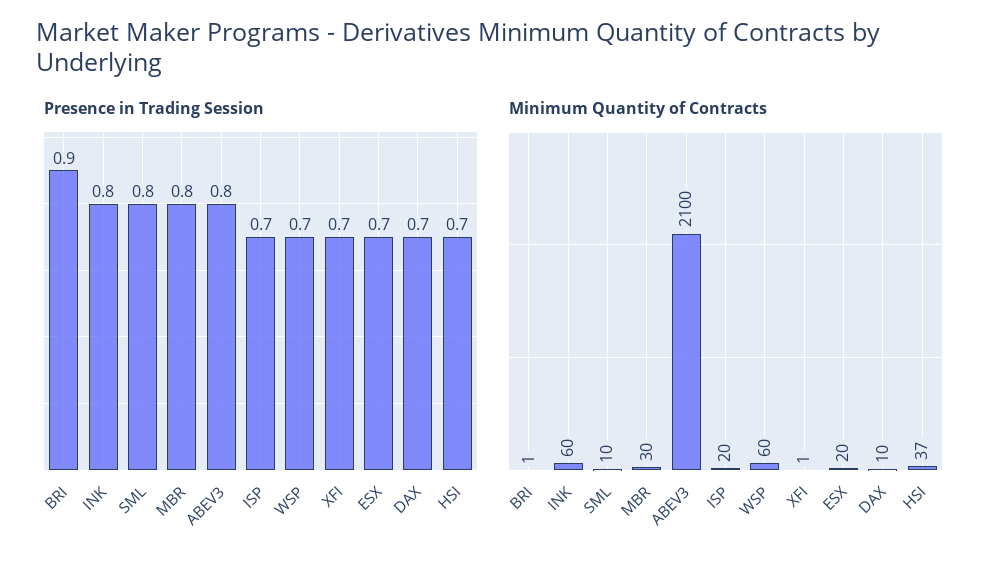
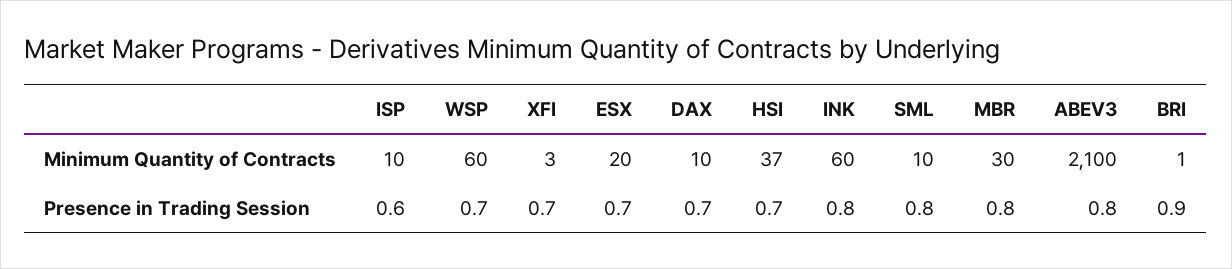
  {
    "Presence in Trading Session": {
      "BRI": 0.9,
      "INK": 0.8,
      "SML": 0.8,
      "MBR": 0.8,
      "ABEV3": 0.8,
-     "ISP": 0.7,
+     "ISP": 0.6,
      "WSP": 0.7,
      "XFI": 0.7,
      "ESX": 0.7,
      "DAX": 0.7,
      "HSI": 0.7
    },
    "Minimum Quantity of Contracts": {
      "BRI": 1,
      "INK": 60,
      "SML": 10,
      "MBR": 30,
      "ABEV3": 2100,
-     "ISP": 20,
+     "ISP": 10,
      "WSP": 60,
-     "XFI": 1,
+     "XFI": 3,
      "ESX": 20,
      "DAX": 10,
      "HSI": 37
    }
  }

